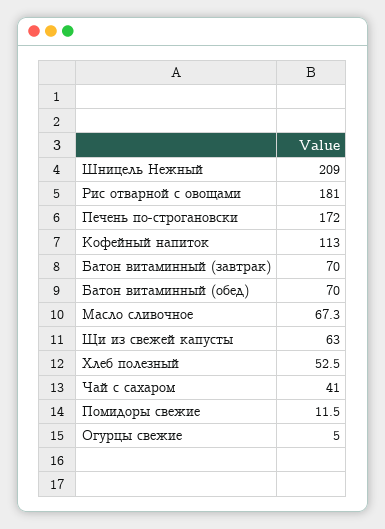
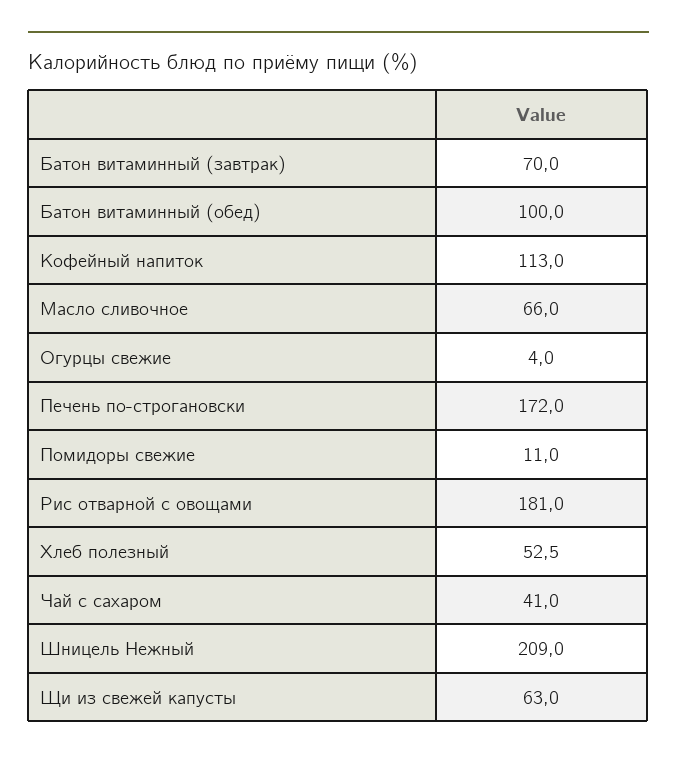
  {
    "Шницель Нежный": 209,
    "Рис отварной с овощами": 181,
    "Печень по-строгановски": 172,
    "Кофейный напиток": 113,
    "Батон витаминный (завтрак)": 70,
-   "Батон витаминный (обед)": 70,
+   "Батон витаминный (обед)": 100,
-   "Масло сливочное": 67.3,
+   "Масло сливочное": 66,
    "Щи из свежей капусты": 63,
    "Хлеб полезный": 52.5,
    "Чай с сахаром": 41,
-   "Помидоры свежие": 11.5,
+   "Помидоры свежие": 11,
-   "Огурцы свежие": 5
+   "Огурцы свежие": 4
  }

